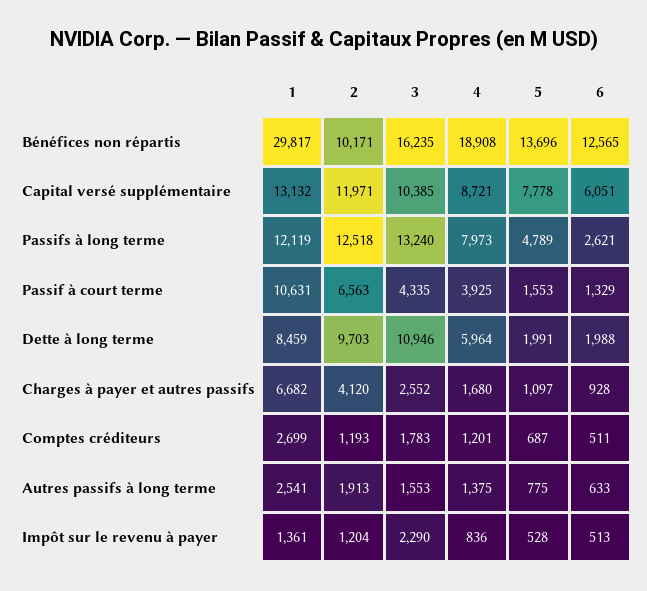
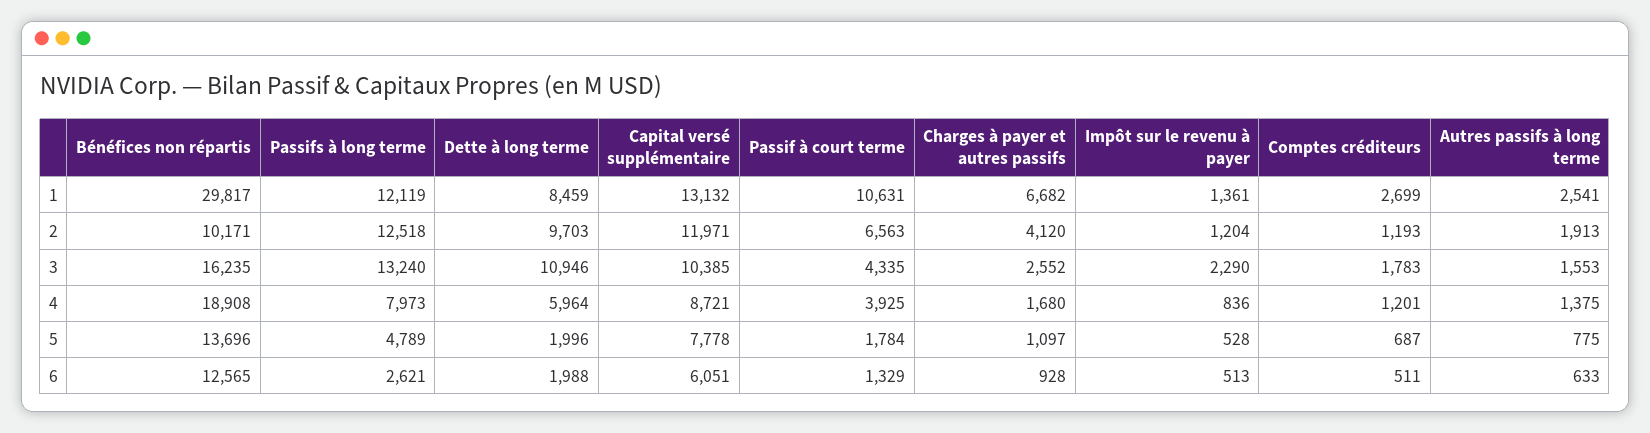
  {
    "1": {
      "Bénéfices non répartis": 29817,
      "Capital versé supplémentaire": 13132,
      "Passifs à long terme": 12119,
      "Passif à court terme": 10631,
      "Dette à long terme": 8459,
      "Charges à payer et autres passifs": 6682,
      "Comptes créditeurs": 2699,
      "Autres passifs à long terme": 2541,
      "Impôt sur le revenu à payer": 1361
    },
    "2": {
      "Bénéfices non répartis": 10171,
      "Capital versé supplémentaire": 11971,
      "Passifs à long terme": 12518,
      "Passif à court terme": 6563,
      "Dette à long terme": 9703,
      "Charges à payer et autres passifs": 4120,
      "Comptes créditeurs": 1193,
      "Autres passifs à long terme": 1913,
      "Impôt sur le revenu à payer": 1204
    },
    "3": {
      "Bénéfices non répartis": 16235,
      "Capital versé supplémentaire": 10385,
      "Passifs à long terme": 13240,
      "Passif à court terme": 4335,
      "Dette à long terme": 10946,
      "Charges à payer et autres passifs": 2552,
      "Comptes créditeurs": 1783,
      "Autres passifs à long terme": 1553,
      "Impôt sur le revenu à payer": 2290
    },
    "4": {
      "Bénéfices non répartis": 18908,
      "Capital versé supplémentaire": 8721,
      "Passifs à long terme": 7973,
      "Passif à court terme": 3925,
      "Dette à long terme": 5964,
      "Charges à payer et autres passifs": 1680,
      "Comptes créditeurs": 1201,
      "Autres passifs à long terme": 1375,
      "Impôt sur le revenu à payer": 836
    },
    "5": {
      "Bénéfices non répartis": 13696,
      "Capital versé supplémentaire": 7778,
      "Passifs à long terme": 4789,
-     "Passif à court terme": 1553,
+     "Passif à court terme": 1784,
-     "Dette à long terme": 1991,
+     "Dette à long terme": 1996,
      "Charges à payer et autres passifs": 1097,
      "Comptes créditeurs": 687,
      "Autres passifs à long terme": 775,
      "Impôt sur le revenu à payer": 528
    },
    "6": {
      "Bénéfices non répartis": 12565,
      "Capital versé supplémentaire": 6051,
      "Passifs à long terme": 2621,
      "Passif à court terme": 1329,
      "Dette à long terme": 1988,
      "Charges à payer et autres passifs": 928,
      "Comptes créditeurs": 511,
      "Autres passifs à long terme": 633,
      "Impôt sur le revenu à payer": 513
    }
  }

